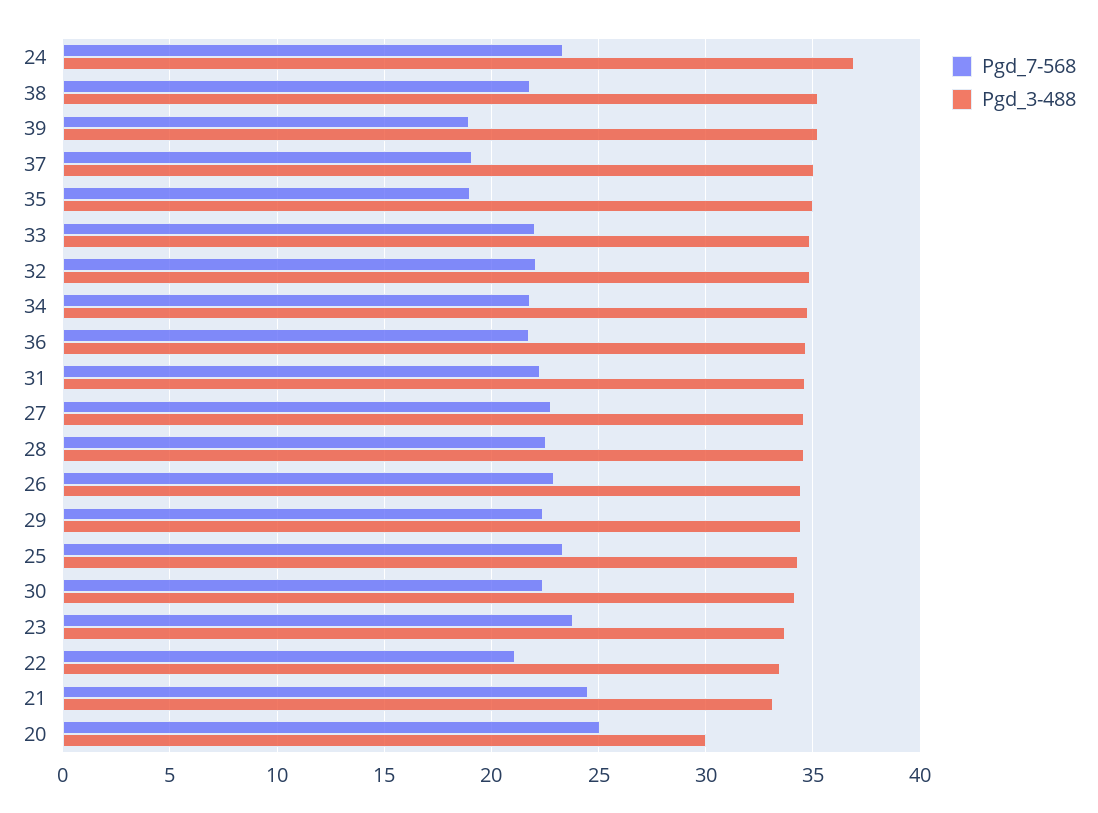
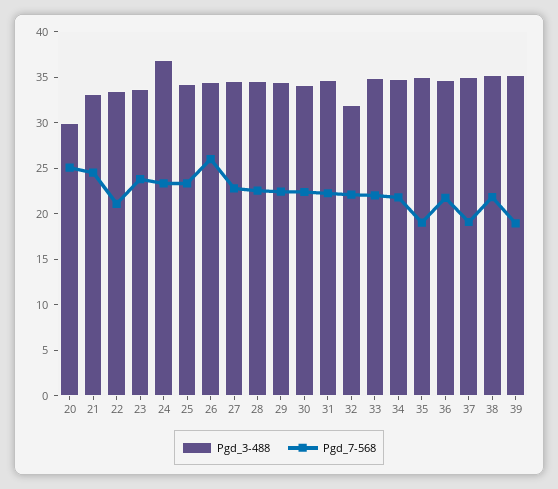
  {
    "Pgd_7-568": {
      "24": 23.5,
      "38": 22,
      "39": 19,
      "37": 19,
      "35": 19,
      "33": 22,
      "32": 22,
      "34": 22,
      "36": 22,
      "31": 22.5,
      "27": 23,
      "28": 22.5,
-     "26": 23,
+     "26": 26,
      "29": 22.5,
      "25": 23.5,
      "30": 22.5,
      "23": 24,
      "22": 21,
      "21": 24.5,
      "20": 25
    },
    "Pgd_3-488": {
      "24": 37,
      "38": 35,
      "39": 35,
      "37": 35,
      "35": 35,
      "33": 35,
-     "32": 35,
+     "32": 32,
      "34": 35,
      "36": 34.5,
      "31": 34.5,
      "27": 34.5,
      "28": 34.5,
      "26": 34.5,
      "29": 34.5,
      "25": 34.5,
      "30": 34,
      "23": 33.5,
      "22": 33.5,
      "21": 33,
      "20": 30
    }
  }

